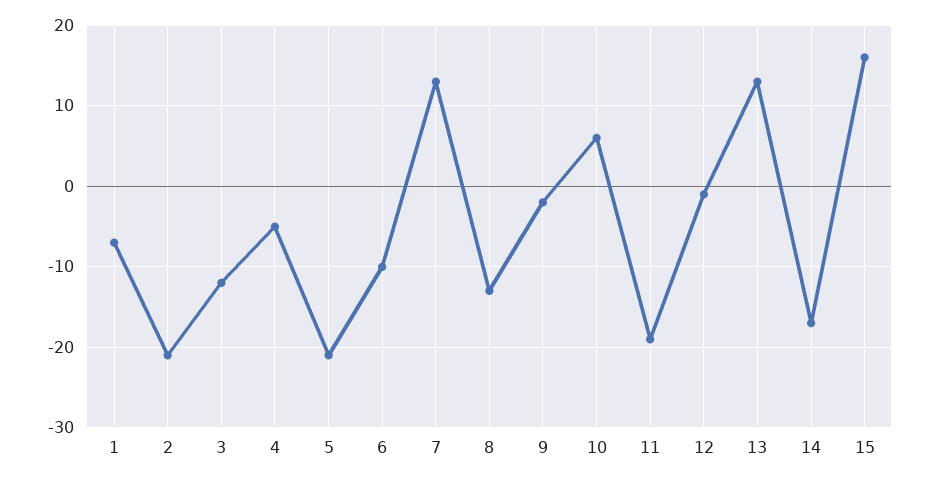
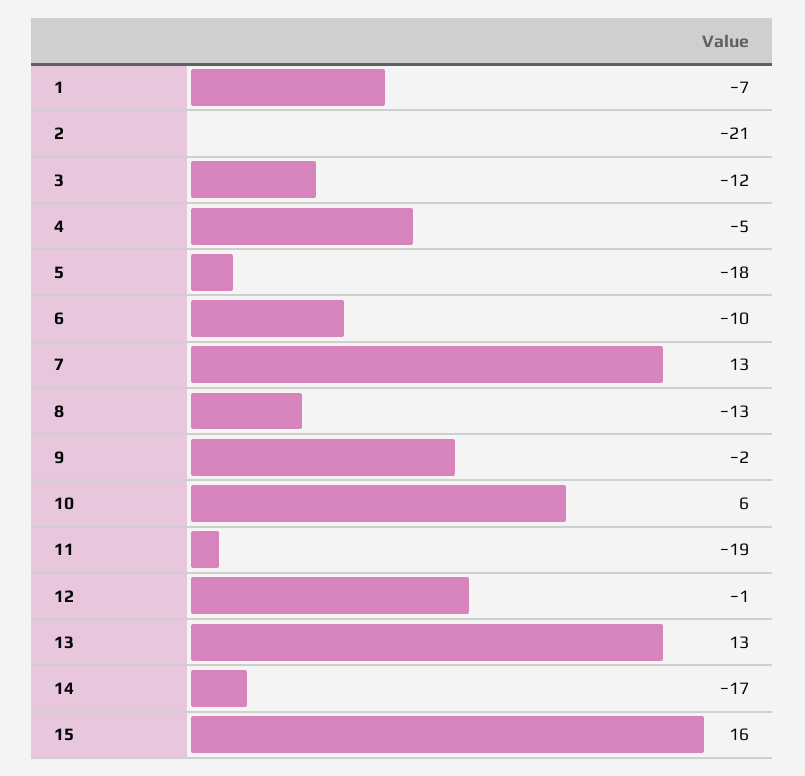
  {
    "1": -7,
    "2": -21,
    "3": -12,
    "4": -5,
-   "5": -21,
+   "5": -18,
    "6": -10,
    "7": 13,
    "8": -13,
    "9": -2,
    "10": 6,
    "11": -19,
    "12": -1,
    "13": 13,
    "14": -17,
    "15": 16
  }

